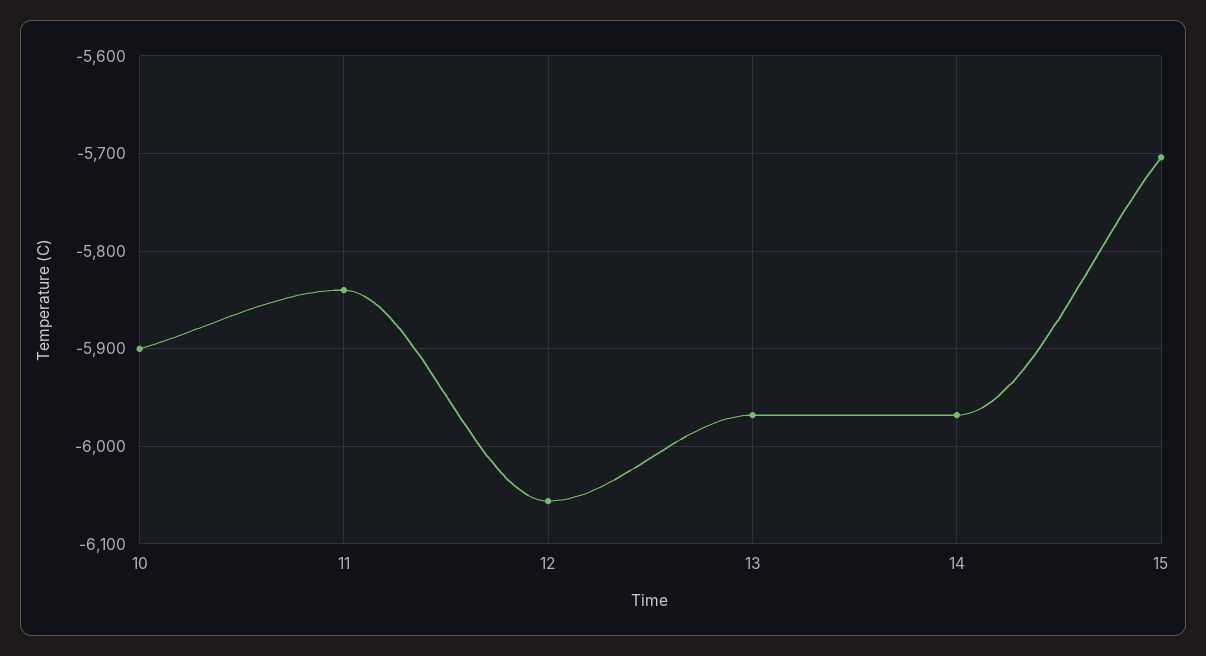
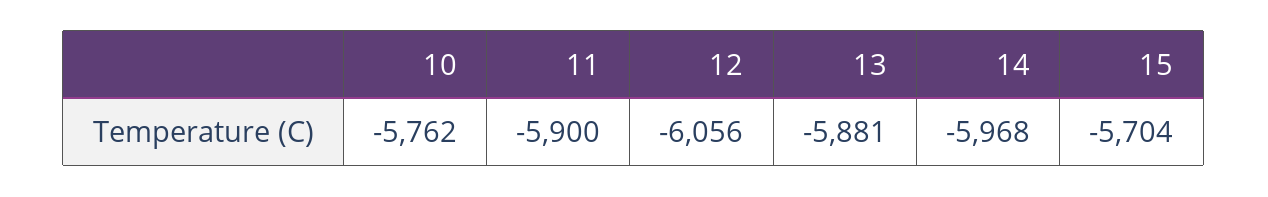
  {
-   "10": -5900,
+   "10": -5762,
-   "11": -5840,
+   "11": -5900,
    "12": -6056,
-   "13": -5970,
+   "13": -5881,
    "14": -5968,
    "15": -5704
  }

